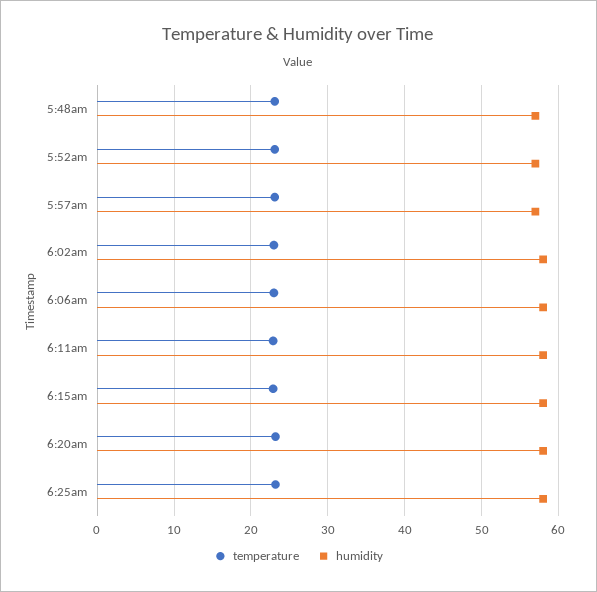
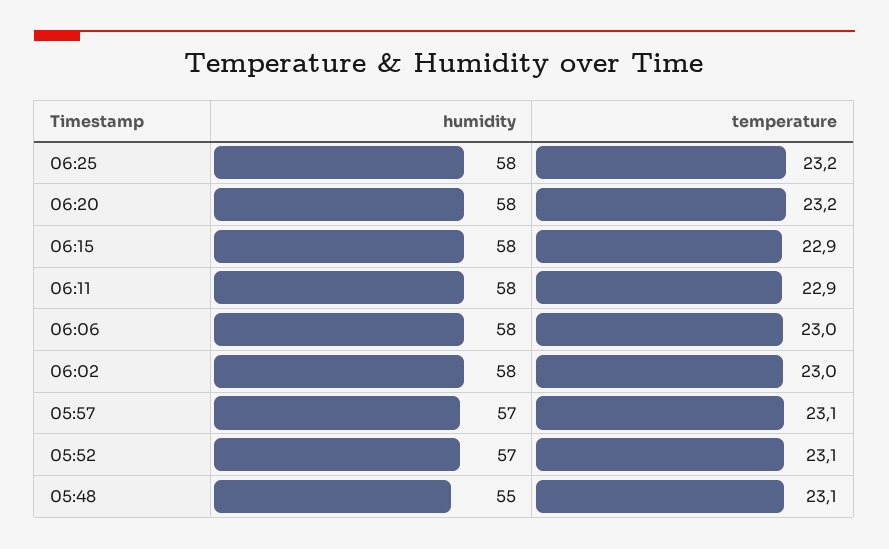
  {
    "temperature": {
      "5:48am": 23.1,
      "5:52am": 23.1,
      "5:57am": 23.1,
      "6:02am": 23,
      "6:06am": 23,
      "6:11am": 22.9,
      "6:15am": 22.9,
      "6:20am": 23.2,
      "6:25am": 23.2
    },
    "humidity": {
-     "5:48am": 57,
+     "5:48am": 55,
      "5:52am": 57,
      "5:57am": 57,
      "6:02am": 58,
      "6:06am": 58,
      "6:11am": 58,
      "6:15am": 58,
      "6:20am": 58,
      "6:25am": 58
    }
  }

